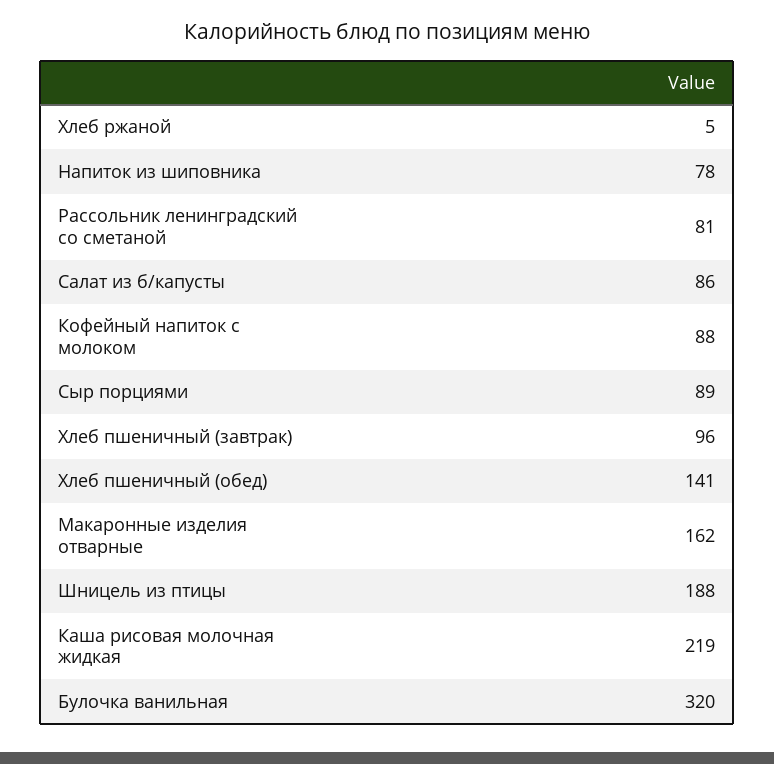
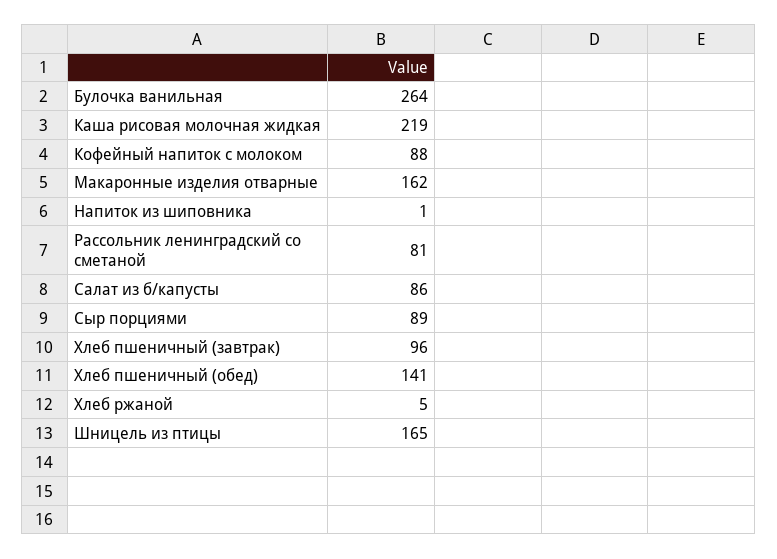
  {
    "Хлеб ржаной": 5,
-   "Напиток из шиповника": 78,
+   "Напиток из шиповника": 1,
    "Рассольник ленинградский со сметаной": 81,
    "Салат из б/капусты": 86,
    "Кофейный напиток с молоком": 88,
    "Сыр порциями": 89,
    "Хлеб пшеничный (завтрак)": 96,
    "Хлеб пшеничный (обед)": 141,
    "Макаронные изделия отварные": 162,
-   "Шницель из птицы": 188,
+   "Шницель из птицы": 165,
    "Каша рисовая молочная жидкая": 219,
-   "Булочка ванильная": 320
+   "Булочка ванильная": 264
  }

